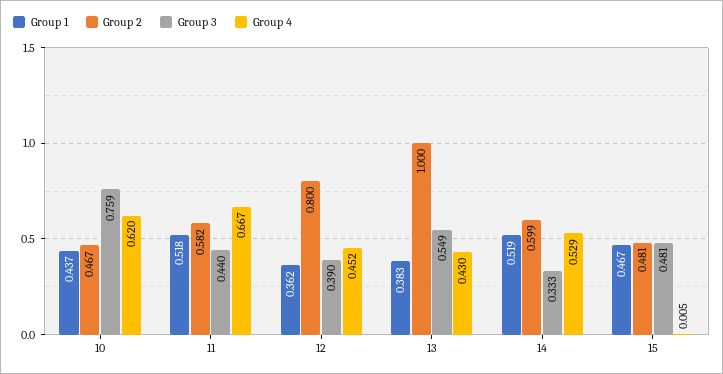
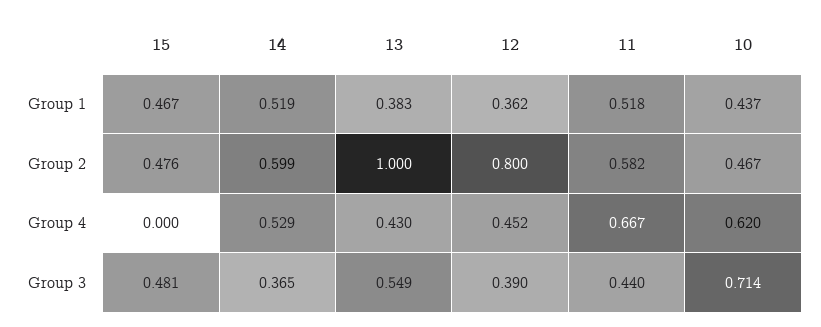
  {
    "Group 1": {
      "10": 0.437,
      "11": 0.518,
      "12": 0.362,
      "13": 0.383,
      "14": 0.519,
      "15": 0.467
    },
    "Group 2": {
      "10": 0.467,
      "11": 0.582,
      "12": 0.8,
      "13": 1,
      "14": 0.599,
-     "15": 0.481
+     "15": 0.476
    },
    "Group 3": {
-     "10": 0.759,
+     "10": 0.714,
      "11": 0.44,
      "12": 0.39,
      "13": 0.549,
-     "14": 0.333,
+     "14": 0.365,
      "15": 0.481
    },
    "Group 4": {
      "10": 0.62,
      "11": 0.667,
      "12": 0.452,
      "13": 0.43,
      "14": 0.529,
-     "15": 0.005
+     "15": 0
    }
  }

